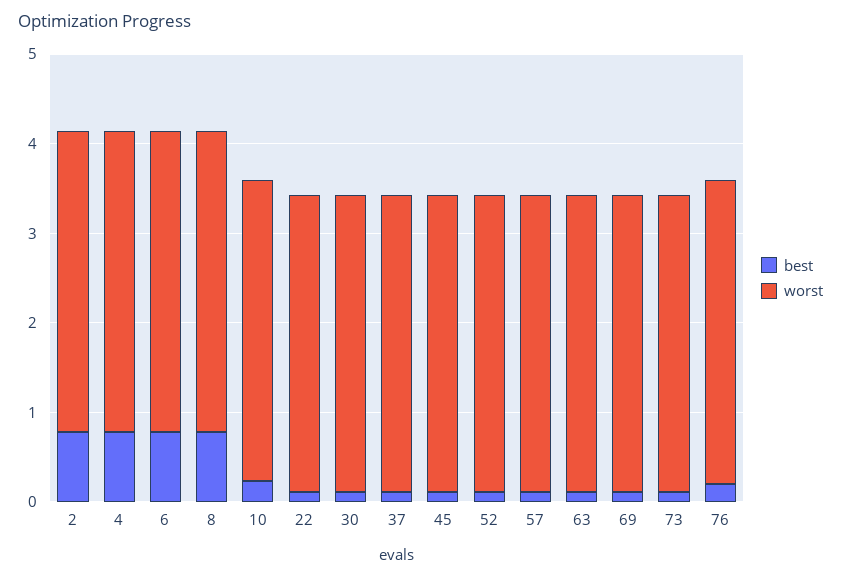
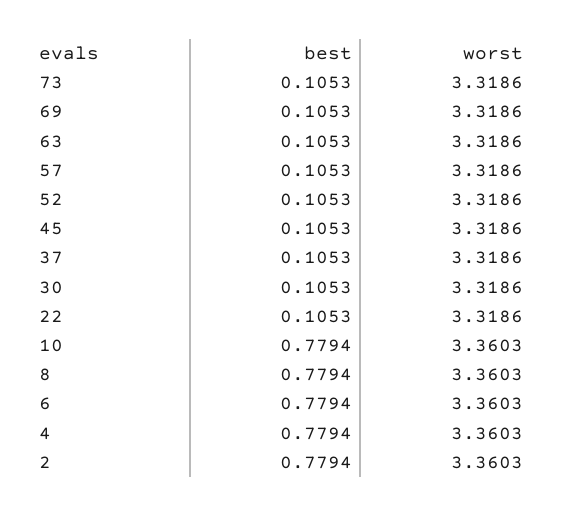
  {
    "best": {
      "2": 0.7794,
      "4": 0.7794,
      "6": 0.7794,
      "8": 0.7794,
-     "10": 0.2,
+     "10": 0.7794,
      "22": 0.1053,
      "30": 0.1053,
      "37": 0.1053,
      "45": 0.1053,
      "52": 0.1053,
      "57": 0.1053,
      "63": 0.1053,
      "69": 0.1053,
-     "73": 0.1053,
+     "73": 0.1053
-     "76": 0.2
    },
    "worst": {
      "2": 3.3603,
      "4": 3.3603,
      "6": 3.3603,
      "8": 3.3603,
      "10": 3.3603,
      "22": 3.3186,
      "30": 3.3186,
      "37": 3.3186,
      "45": 3.3186,
      "52": 3.3186,
      "57": 3.3186,
      "63": 3.3186,
      "69": 3.3186,
-     "73": 3.3186,
+     "73": 3.3186
-     "76": 3.4
    }
  }

